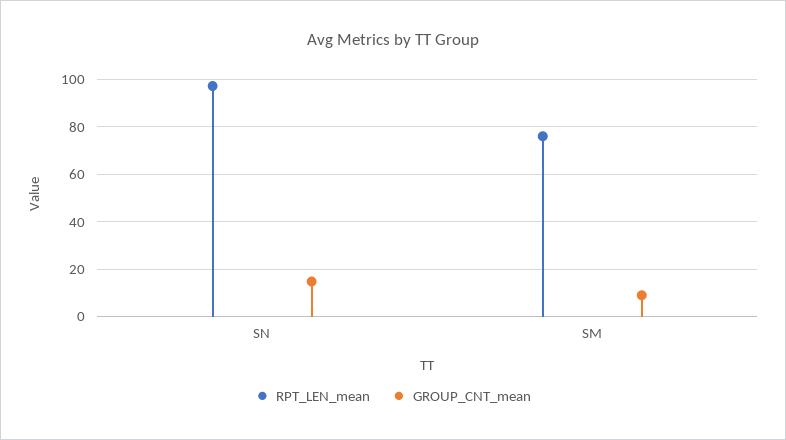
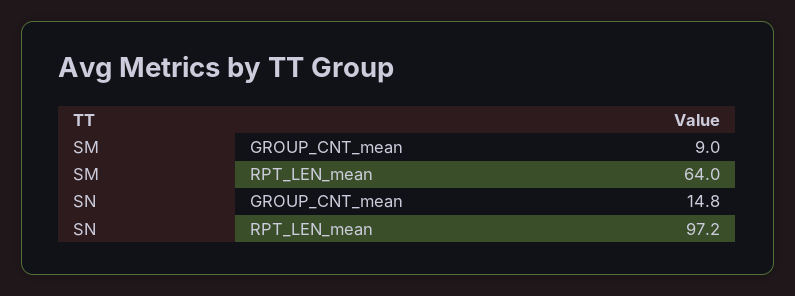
  {
    "RPT_LEN_mean": {
      "SN": 97.2,
-     "SM": 75
+     "SM": 64
    },
    "GROUP_CNT_mean": {
      "SN": 14.8,
      "SM": 9
    }
  }

